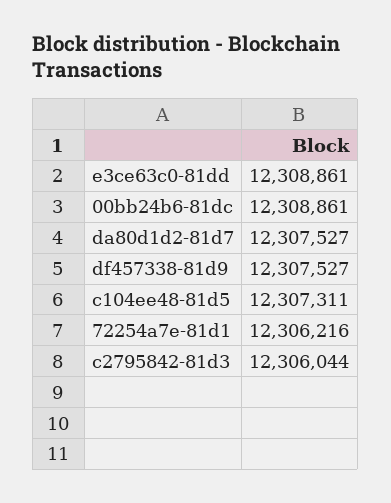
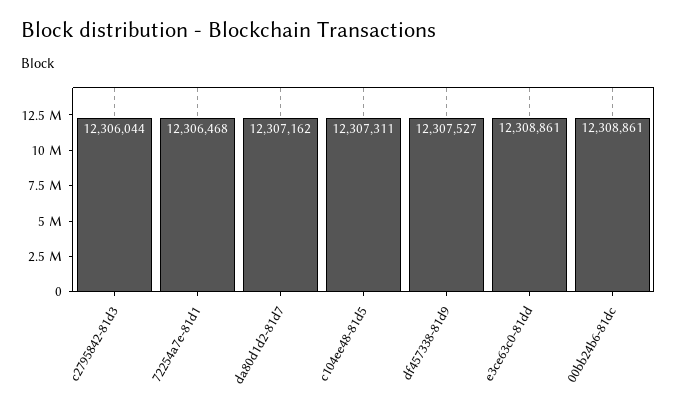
  {
    "e3ce63c0-81dd": 12308861,
    "00bb24b6-81dc": 12308861,
-   "da80d1d2-81d7": 12307527,
+   "da80d1d2-81d7": 12307162,
    "df457338-81d9": 12307527,
    "c104ee48-81d5": 12307311,
-   "72254a7e-81d1": 12306216,
+   "72254a7e-81d1": 12306468,
    "c2795842-81d3": 12306044
  }

